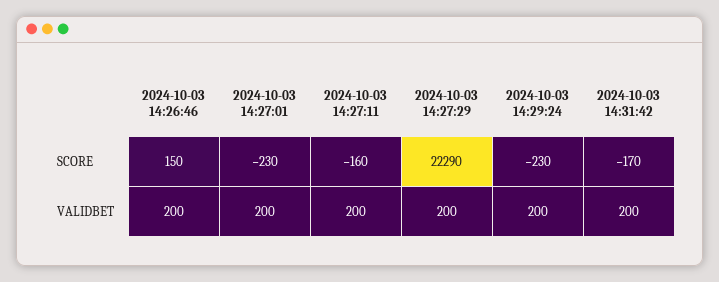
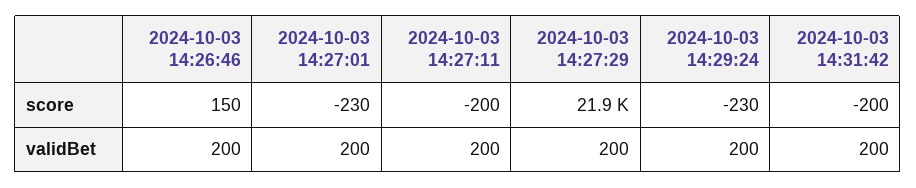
  {
    "2024-10-03 14:26:46": {
      "SCORE": 150,
      "VALIDBET": 200
    },
    "2024-10-03 14:27:01": {
      "SCORE": -230,
      "VALIDBET": 200
    },
    "2024-10-03 14:27:11": {
-     "SCORE": -160,
+     "SCORE": -200,
      "VALIDBET": 200
    },
    "2024-10-03 14:27:29": {
-     "SCORE": 22290,
+     "SCORE": 21900,
      "VALIDBET": 200
    },
    "2024-10-03 14:29:24": {
      "SCORE": -230,
      "VALIDBET": 200
    },
    "2024-10-03 14:31:42": {
-     "SCORE": -170,
+     "SCORE": -200,
      "VALIDBET": 200
    }
  }

